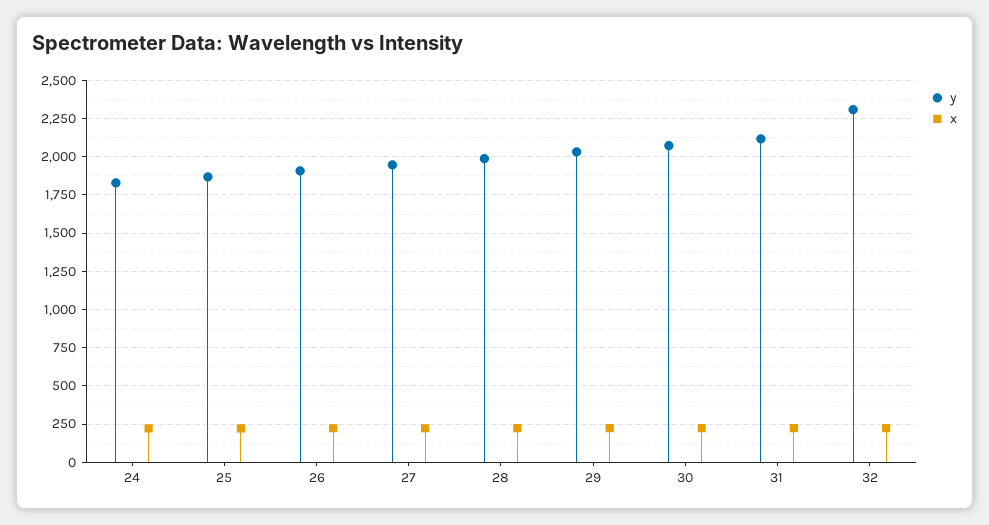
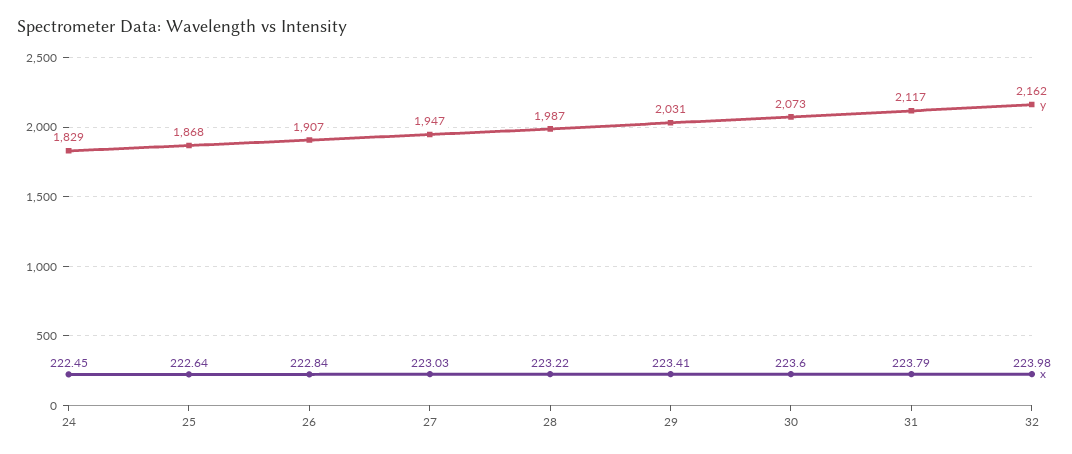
  {
    "y": {
      "24": 1829,
      "25": 1868,
      "26": 1907,
      "27": 1947,
      "28": 1987,
      "29": 2031,
      "30": 2073,
      "31": 2117,
-     "32": 2300
+     "32": 2162
    },
    "x": {
      "24": 222.45,
      "25": 222.64,
      "26": 222.84,
      "27": 223.03,
      "28": 223.22,
      "29": 223.41,
      "30": 223.6,
      "31": 223.79,
      "32": 223.98
    }
  }

